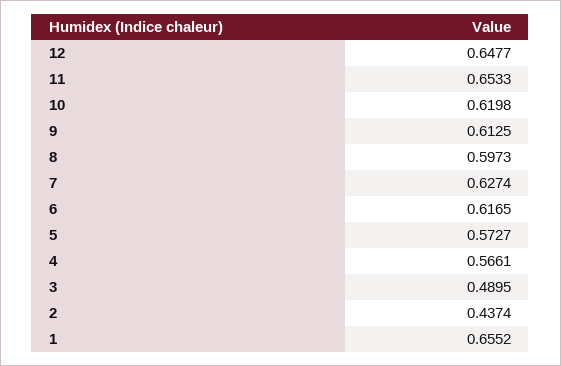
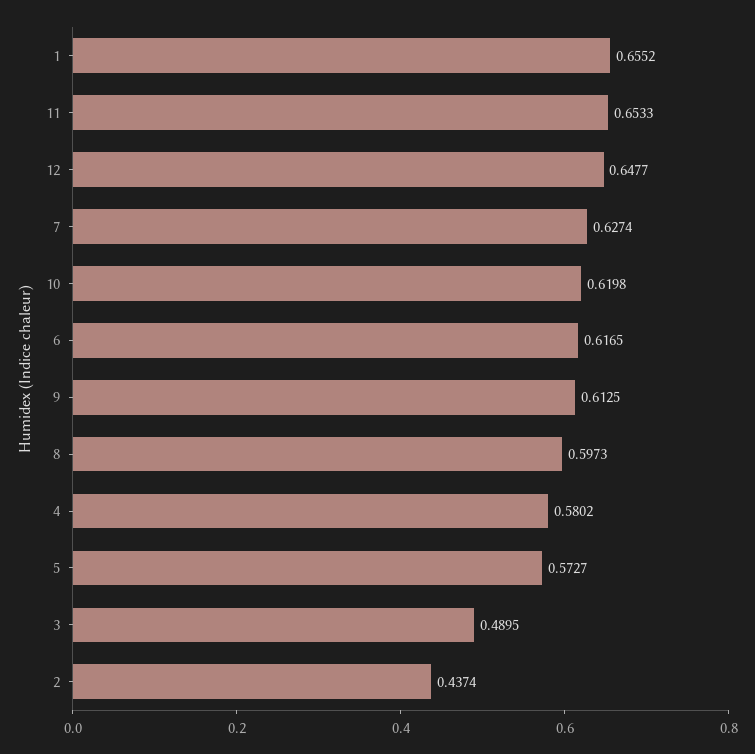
  {
    "12": 0.6477,
    "11": 0.6533,
    "10": 0.6198,
    "9": 0.6125,
    "8": 0.5973,
    "7": 0.6274,
    "6": 0.6165,
    "5": 0.5727,
-   "4": 0.5661,
+   "4": 0.5802,
    "3": 0.4895,
    "2": 0.4374,
    "1": 0.6552
  }

